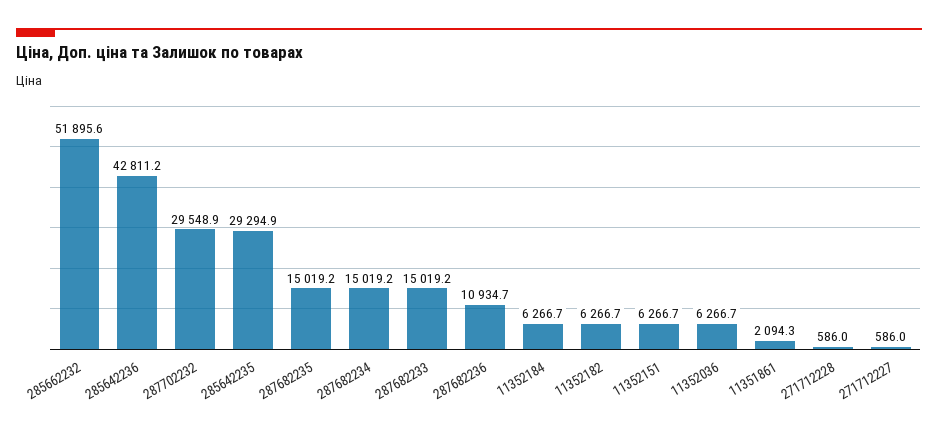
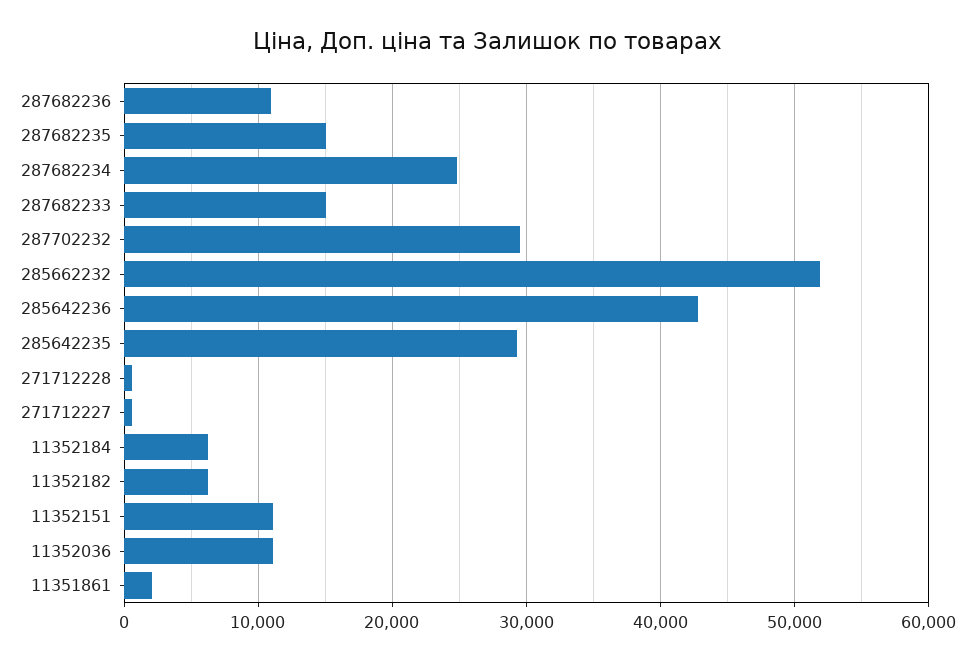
  {
    "285662232": 51895.6,
    "285642236": 42811.2,
    "287702232": 29548.9,
    "285642235": 29294.9,
    "287682235": 15019.2,
-   "287682234": 15019.2,
+   "287682234": 25000,
    "287682233": 15019.2,
    "287682236": 10934.7,
    "11352184": 6266.7,
    "11352182": 6266.7,
-   "11352151": 6266.7,
+   "11352151": 11000,
-   "11352036": 6266.7,
+   "11352036": 11000,
    "11351861": 2094.3,
    "271712228": 586,
    "271712227": 586
  }

